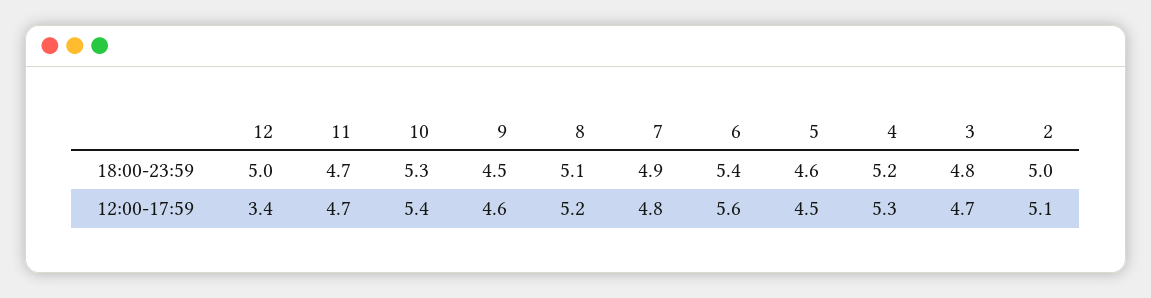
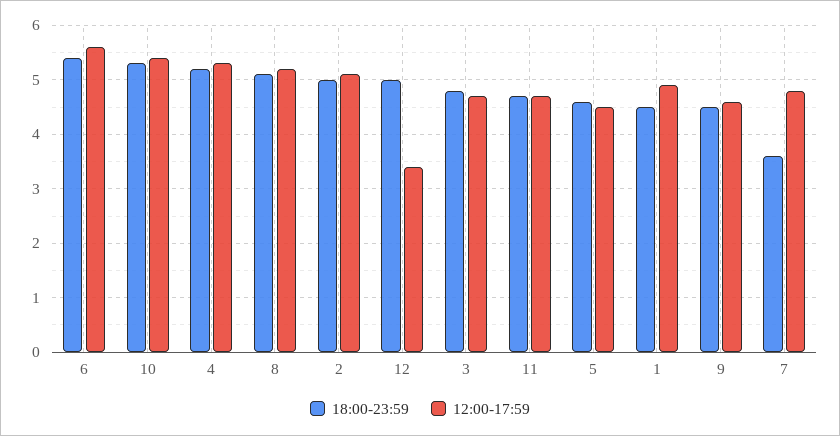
  {
    "18:00-23:59": {
      "12": 5,
      "11": 4.7,
      "10": 5.3,
      "9": 4.5,
      "8": 5.1,
-     "7": 4.9,
+     "7": 3.5,
      "6": 5.4,
      "5": 4.6,
      "4": 5.2,
      "3": 4.8,
-     "2": 5
+     "2": 5,
+     "1": 4.5
    },
    "12:00-17:59": {
      "12": 3.4,
      "11": 4.7,
      "10": 5.4,
      "9": 4.6,
      "8": 5.2,
      "7": 4.8,
      "6": 5.6,
      "5": 4.5,
      "4": 5.3,
      "3": 4.7,
-     "2": 5.1
+     "2": 5.1,
+     "1": 5
    }
  }

